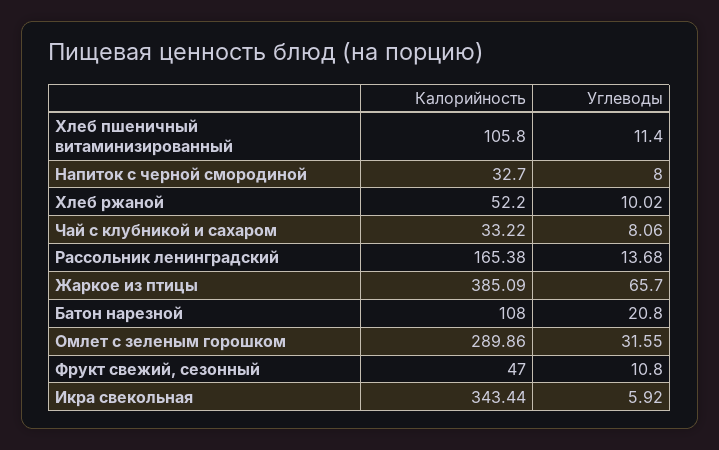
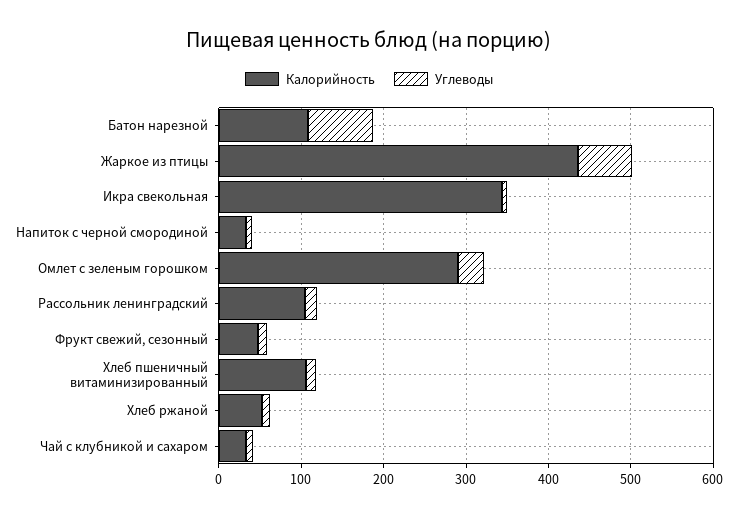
  {
    "Калорийность": {
      "Хлеб пшеничный витаминизированный": 105.8,
      "Напиток с черной смородиной": 32.7,
      "Хлеб ржаной": 52.2,
      "Чай с клубникой и сахаром": 33.22,
-     "Рассольник ленинградский": 165.38,
+     "Рассольник ленинградский": 100,
-     "Жаркое из птицы": 385.09,
+     "Жаркое из птицы": 440,
      "Батон нарезной": 108,
      "Омлет с зеленым горошком": 289.86,
      "Фрукт свежий, сезонный": 47,
      "Икра свекольная": 343.44
    },
    "Углеводы": {
      "Хлеб пшеничный витаминизированный": 11.4,
      "Напиток с черной смородиной": 8,
      "Хлеб ржаной": 10.02,
      "Чай с клубникой и сахаром": 8.06,
      "Рассольник ленинградский": 13.68,
      "Жаркое из птицы": 65.7,
-     "Батон нарезной": 20.8,
+     "Батон нарезной": 80,
      "Омлет с зеленым горошком": 31.55,
      "Фрукт свежий, сезонный": 10.8,
      "Икра свекольная": 5.92
    }
  }

